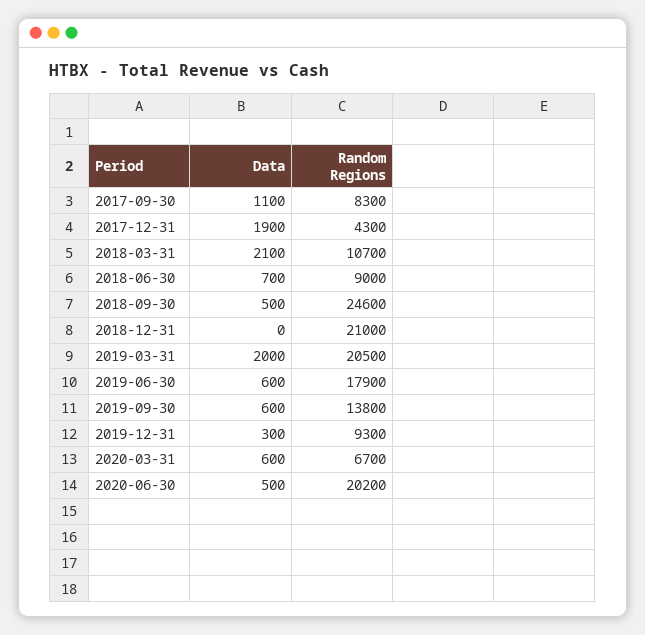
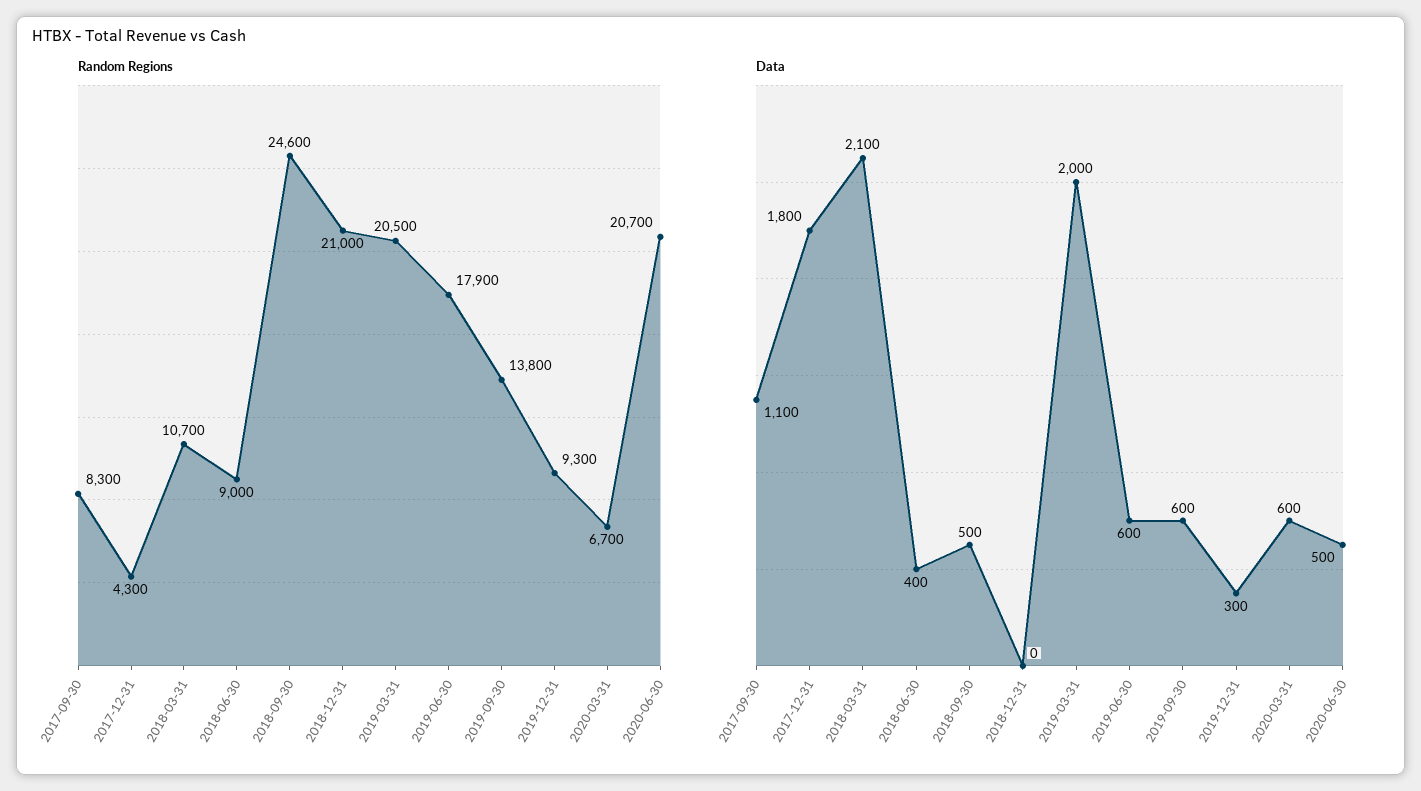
  {
    "Data": {
      "2017-09-30": 1100,
-     "2017-12-31": 1900,
+     "2017-12-31": 1800,
      "2018-03-31": 2100,
-     "2018-06-30": 700,
+     "2018-06-30": 400,
      "2018-09-30": 500,
      "2018-12-31": 0,
      "2019-03-31": 2000,
      "2019-06-30": 600,
      "2019-09-30": 600,
      "2019-12-31": 300,
      "2020-03-31": 600,
      "2020-06-30": 500
    },
    "Random Regions": {
      "2017-09-30": 8300,
      "2017-12-31": 4300,
      "2018-03-31": 10700,
      "2018-06-30": 9000,
      "2018-09-30": 24600,
      "2018-12-31": 21000,
      "2019-03-31": 20500,
      "2019-06-30": 17900,
      "2019-09-30": 13800,
      "2019-12-31": 9300,
      "2020-03-31": 6700,
-     "2020-06-30": 20200
+     "2020-06-30": 20700
    }
  }

